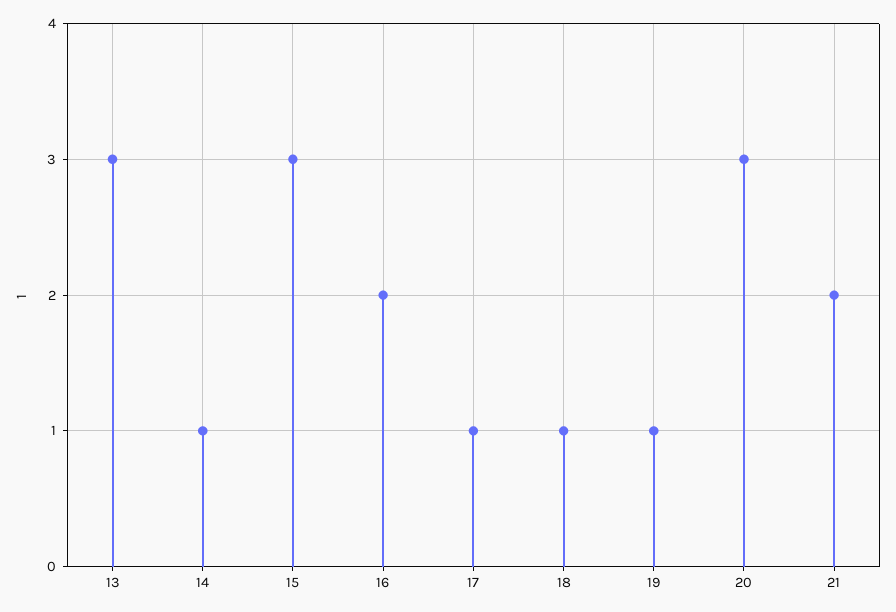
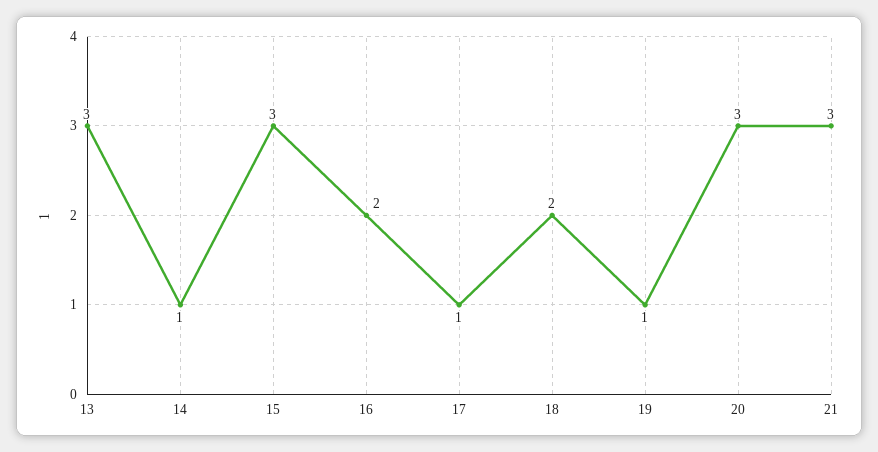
  {
    "13": 3,
    "14": 1,
    "15": 3,
    "16": 2,
    "17": 1,
-   "18": 1,
+   "18": 2,
    "19": 1,
    "20": 3,
-   "21": 2
+   "21": 3
  }

